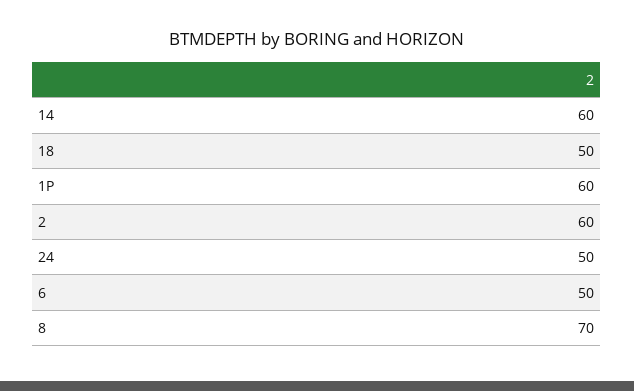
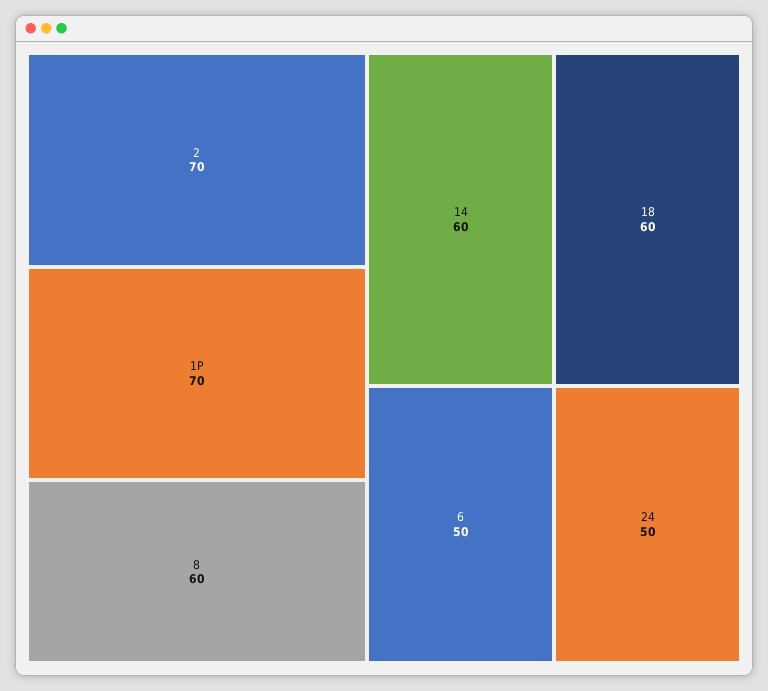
  {
    "14": 60,
-   "18": 50,
+   "18": 60,
-   "1P": 60,
+   "1P": 70,
-   "2": 60,
+   "2": 70,
    "24": 50,
    "6": 50,
-   "8": 70
+   "8": 60
  }

